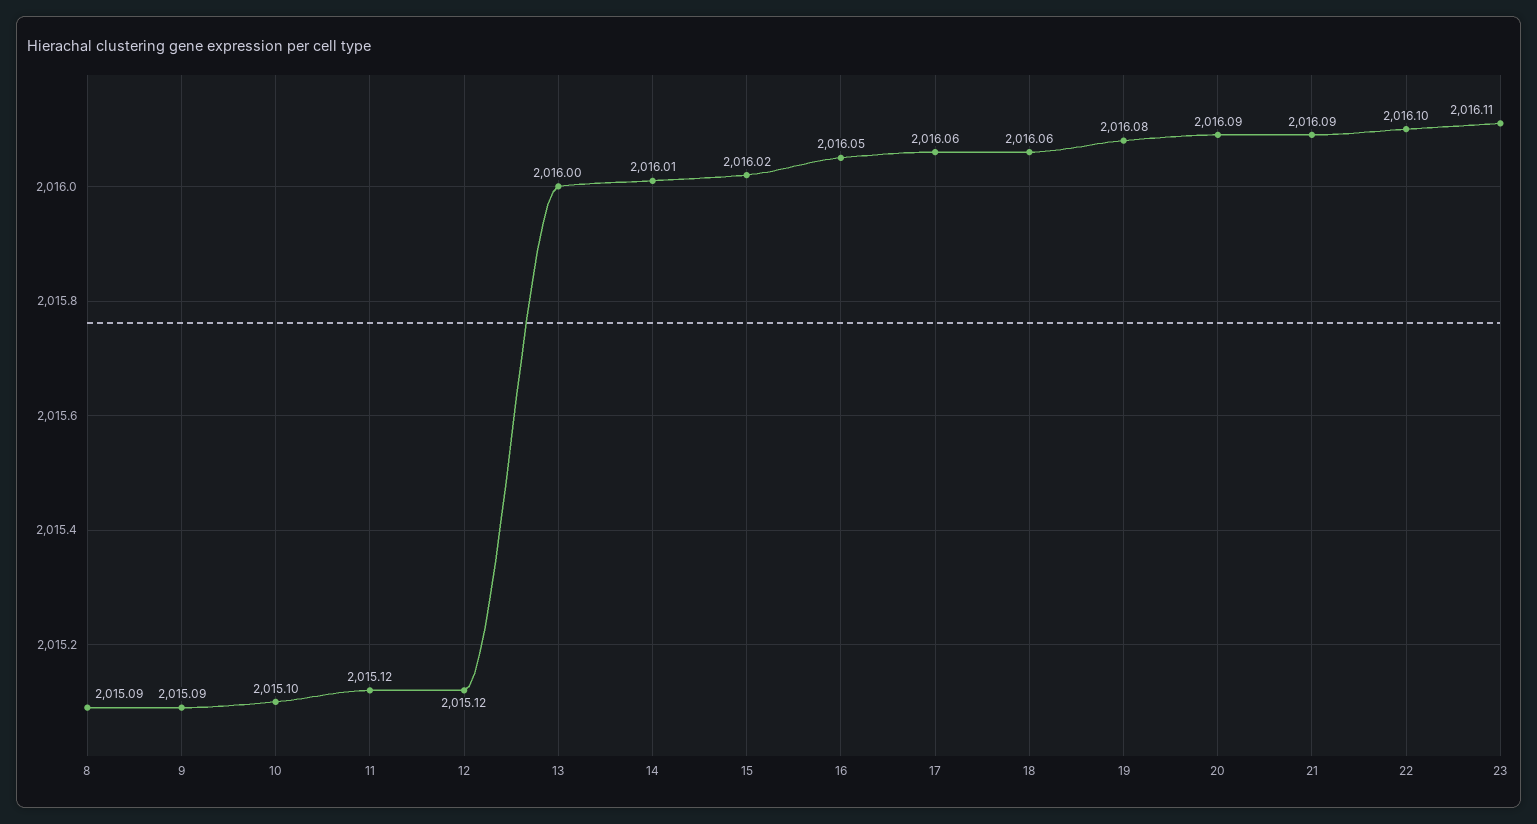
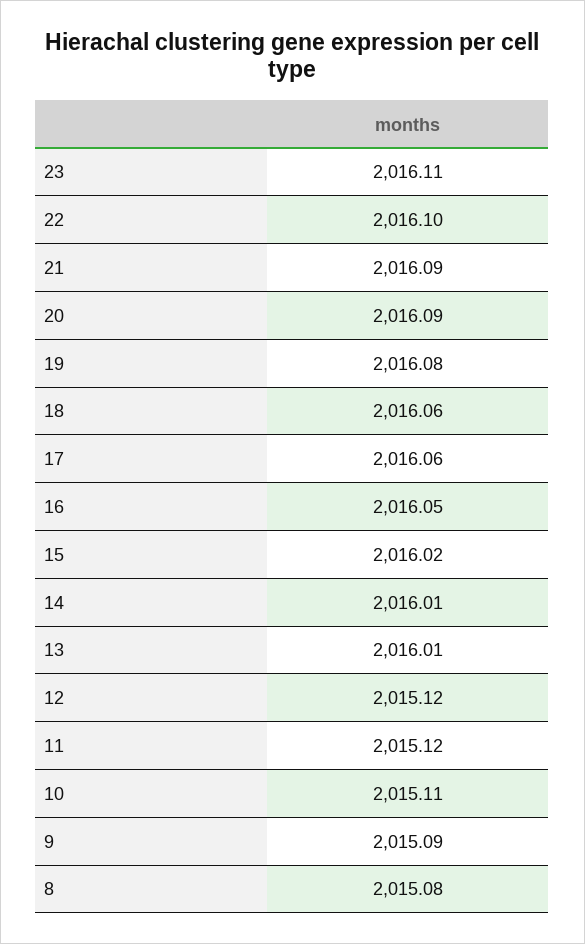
  {
-   "8": 2015.09,
+   "8": 2015.08,
    "9": 2015.09,
-   "10": 2015.1,
+   "10": 2015.11,
    "11": 2015.12,
    "12": 2015.12,
-   "13": 2016,
+   "13": 2016.01,
    "14": 2016.01,
    "15": 2016.02,
    "16": 2016.05,
    "17": 2016.06,
    "18": 2016.06,
    "19": 2016.08,
    "20": 2016.09,
    "21": 2016.09,
    "22": 2016.1,
    "23": 2016.11
  }

